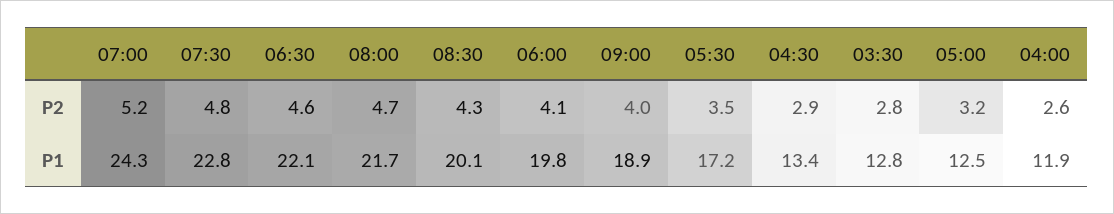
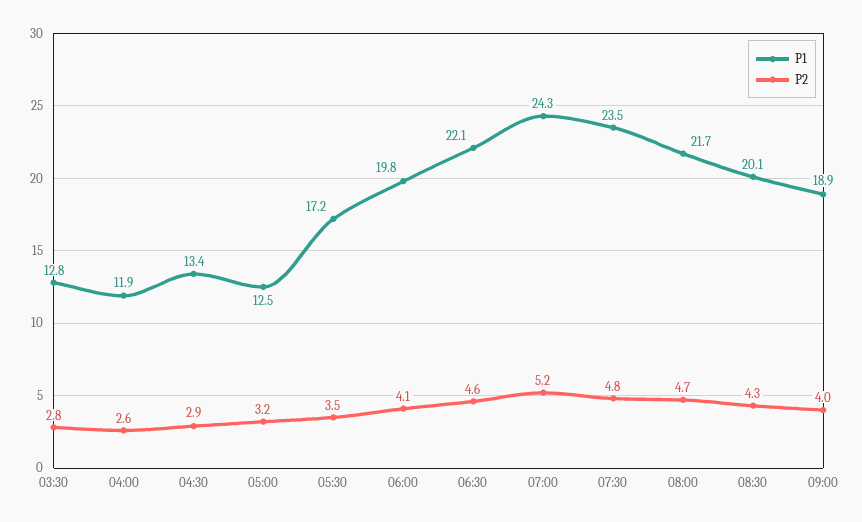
  {
    "P2": {
      "07:00": 5.2,
      "07:30": 4.8,
      "06:30": 4.6,
      "08:00": 4.7,
      "08:30": 4.3,
      "06:00": 4.1,
      "09:00": 4,
      "05:30": 3.5,
      "04:30": 2.9,
      "03:30": 2.8,
      "05:00": 3.2,
      "04:00": 2.6
    },
    "P1": {
      "07:00": 24.3,
-     "07:30": 22.8,
+     "07:30": 23.5,
      "06:30": 22.1,
      "08:00": 21.7,
      "08:30": 20.1,
      "06:00": 19.8,
      "09:00": 18.9,
      "05:30": 17.2,
      "04:30": 13.4,
      "03:30": 12.8,
      "05:00": 12.5,
      "04:00": 11.9
    }
  }

